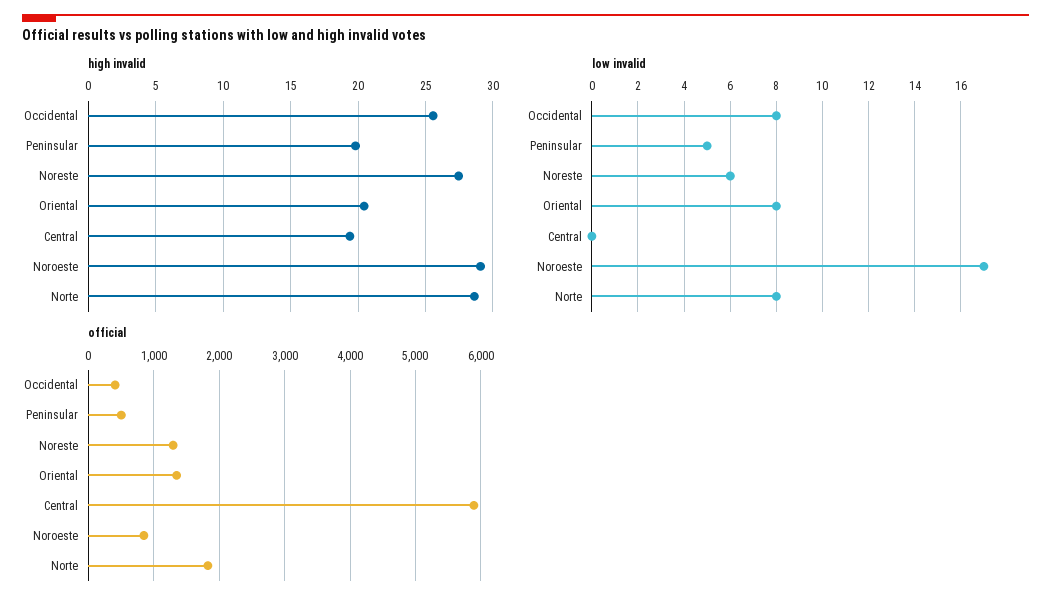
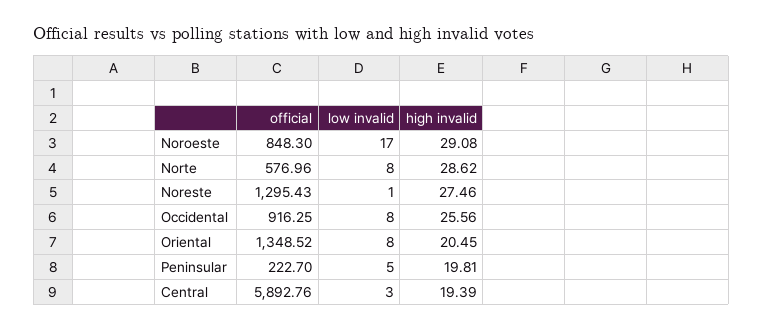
  {
    "high invalid": {
      "Occidental": 25.56,
      "Peninsular": 19.81,
      "Noreste": 27.46,
      "Oriental": 20.45,
      "Central": 19.39,
      "Noroeste": 29.08,
      "Norte": 28.62
    },
    "low invalid": {
      "Occidental": 8,
      "Peninsular": 5,
-     "Noreste": 6,
+     "Noreste": 1,
      "Oriental": 8,
-     "Central": 0,
+     "Central": 3,
      "Noroeste": 17,
      "Norte": 8
    },
    "official": {
-     "Occidental": 400,
+     "Occidental": 916.25,
-     "Peninsular": 500,
+     "Peninsular": 222.7,
      "Noreste": 1295.43,
      "Oriental": 1348.52,
      "Central": 5892.76,
      "Noroeste": 848.3,
-     "Norte": 1800
+     "Norte": 576.96
    }
  }

